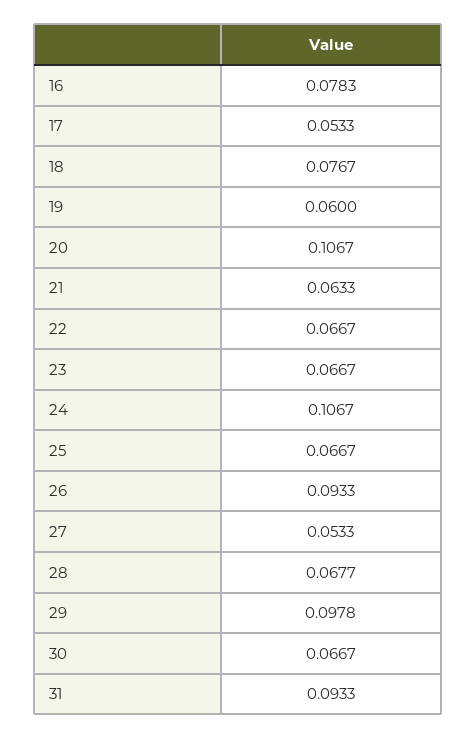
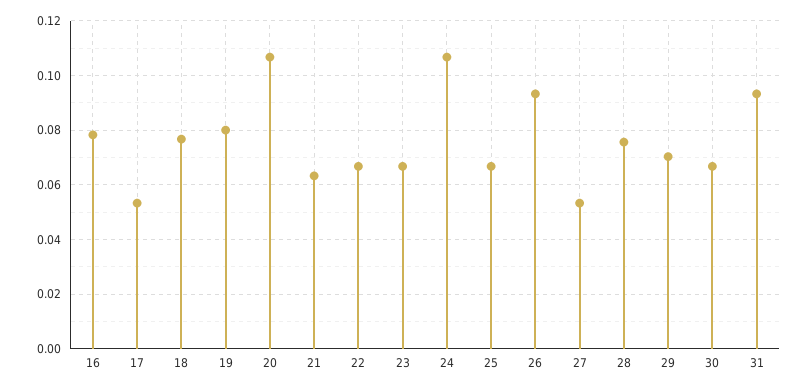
  {
    "16": 0.0783,
    "17": 0.0533,
    "18": 0.0767,
-   "19": 0.06,
+   "19": 0.08,
    "20": 0.1067,
    "21": 0.0633,
    "22": 0.0667,
    "23": 0.0667,
    "24": 0.1067,
    "25": 0.0667,
    "26": 0.0933,
    "27": 0.0533,
-   "28": 0.0677,
+   "28": 0.075,
-   "29": 0.0978,
+   "29": 0.07,
    "30": 0.0667,
    "31": 0.0933
  }

